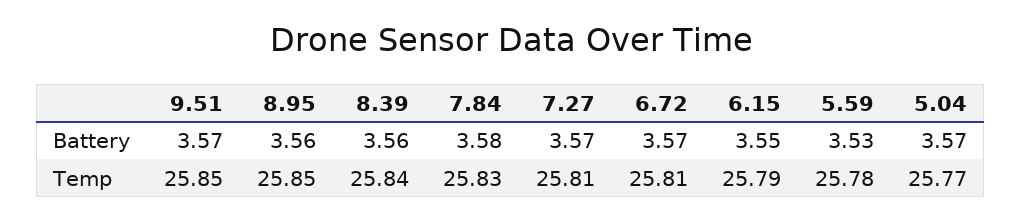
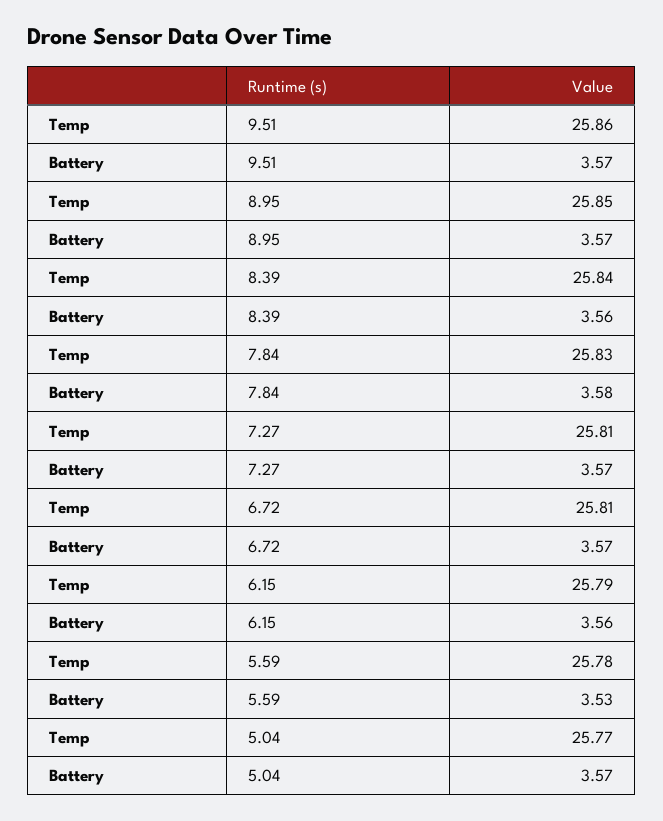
  {
    "9.51": {
      "Battery": 3.57,
-     "Temp": 25.85
+     "Temp": 25.86
    },
    "8.95": {
-     "Battery": 3.56,
+     "Battery": 3.57,
      "Temp": 25.85
    },
    "8.39": {
      "Battery": 3.56,
      "Temp": 25.84
    },
    "7.84": {
      "Battery": 3.58,
      "Temp": 25.83
    },
    "7.27": {
      "Battery": 3.57,
      "Temp": 25.81
    },
    "6.72": {
      "Battery": 3.57,
      "Temp": 25.81
    },
    "6.15": {
-     "Battery": 3.55,
+     "Battery": 3.56,
      "Temp": 25.79
    },
    "5.59": {
      "Battery": 3.53,
      "Temp": 25.78
    },
    "5.04": {
      "Battery": 3.57,
      "Temp": 25.77
    }
  }

